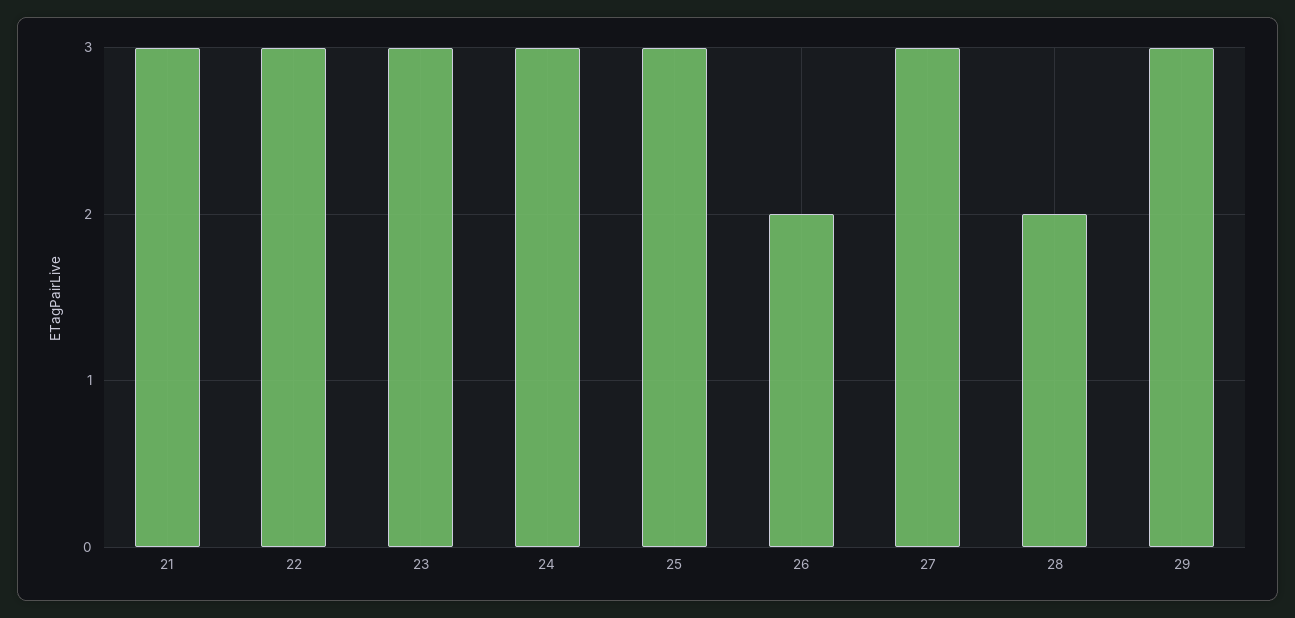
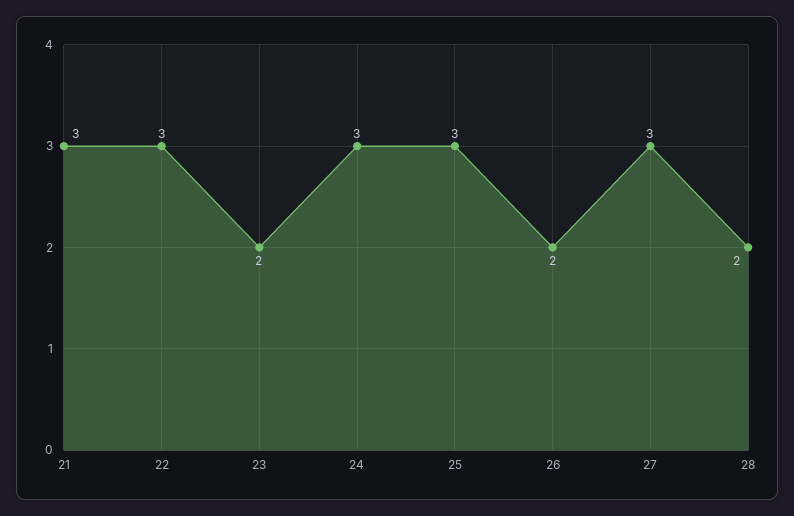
  {
    "21": 3,
    "22": 3,
-   "23": 3,
+   "23": 2,
    "24": 3,
    "25": 3,
    "26": 2,
    "27": 3,
-   "28": 2,
+   "28": 2
-   "29": 3
  }

